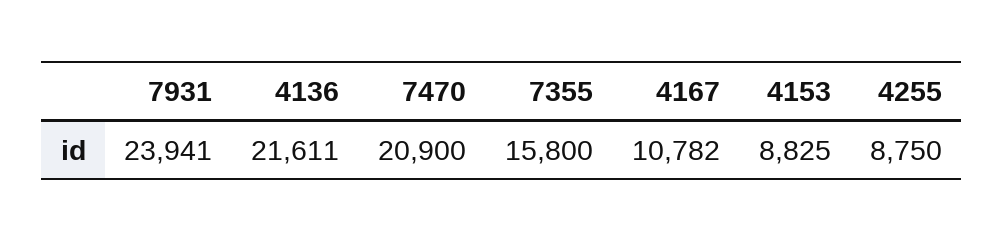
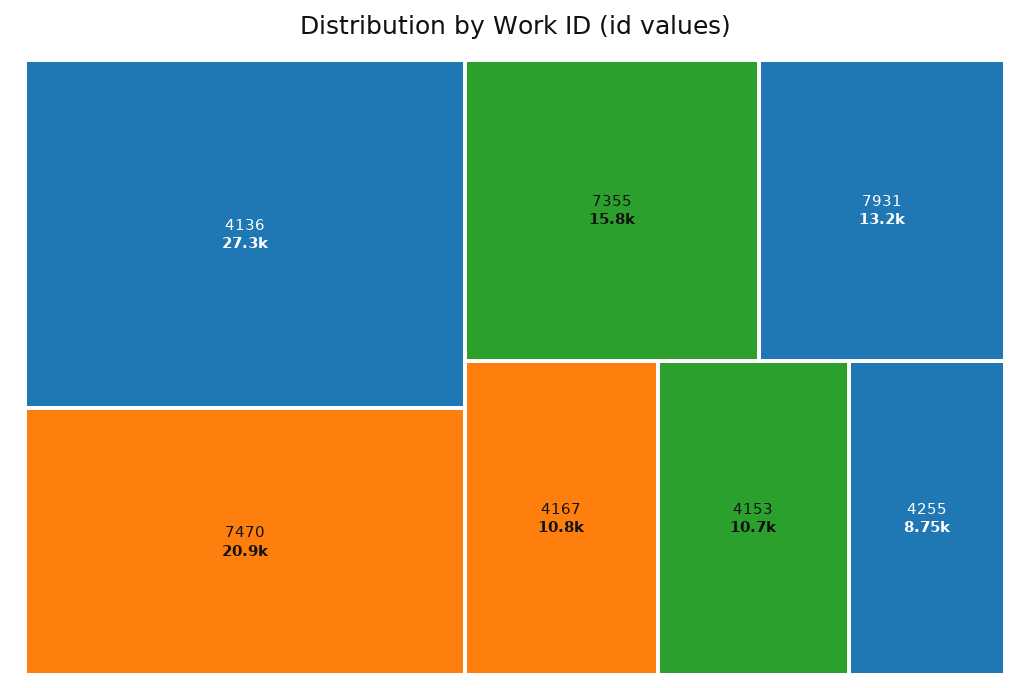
  {
-   "7931": 23941,
+   "7931": 13200,
-   "4136": 21611,
+   "4136": 27300,
    "7470": 20900,
    "7355": 15800,
    "4167": 10782,
-   "4153": 8825,
+   "4153": 10700,
    "4255": 8750
  }

